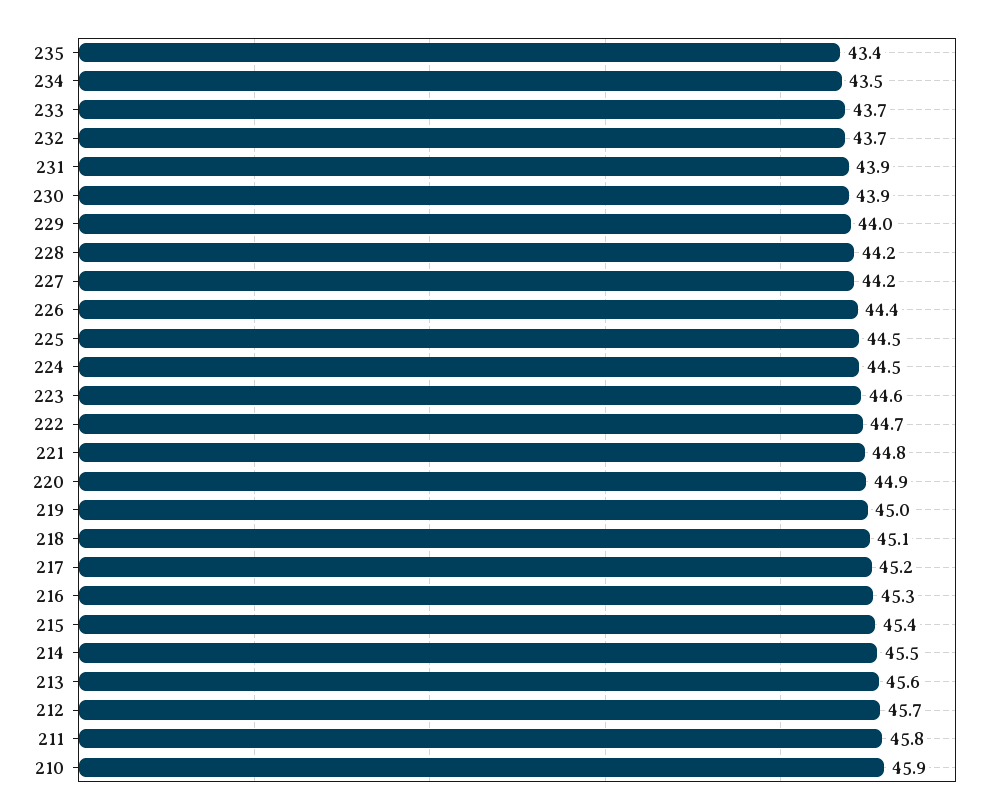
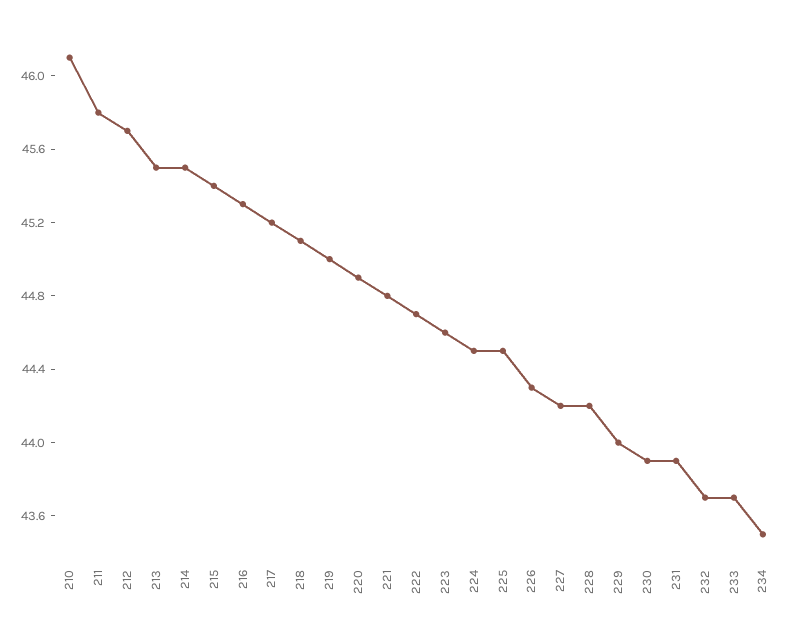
  {
-   "235": 43.4,
    "234": 43.5,
    "233": 43.7,
    "232": 43.7,
    "231": 43.9,
    "230": 43.9,
    "229": 44,
    "228": 44.2,
    "227": 44.2,
-   "226": 44.4,
+   "226": 44.3,
    "225": 44.5,
    "224": 44.5,
    "223": 44.6,
    "222": 44.7,
    "221": 44.8,
    "220": 44.9,
    "219": 45,
    "218": 45.1,
    "217": 45.2,
    "216": 45.3,
    "215": 45.4,
    "214": 45.5,
-   "213": 45.6,
+   "213": 45.5,
    "212": 45.7,
    "211": 45.8,
-   "210": 45.9
+   "210": 46.1
  }

